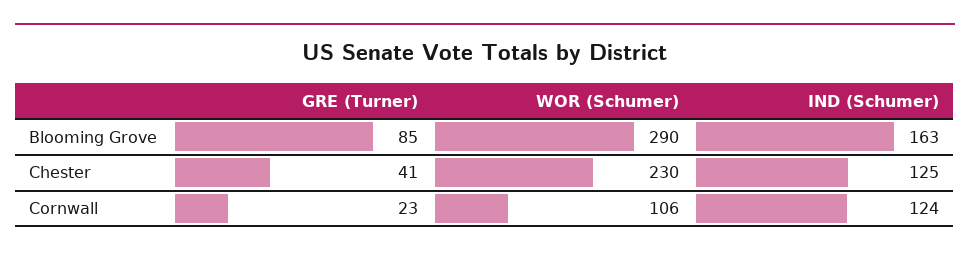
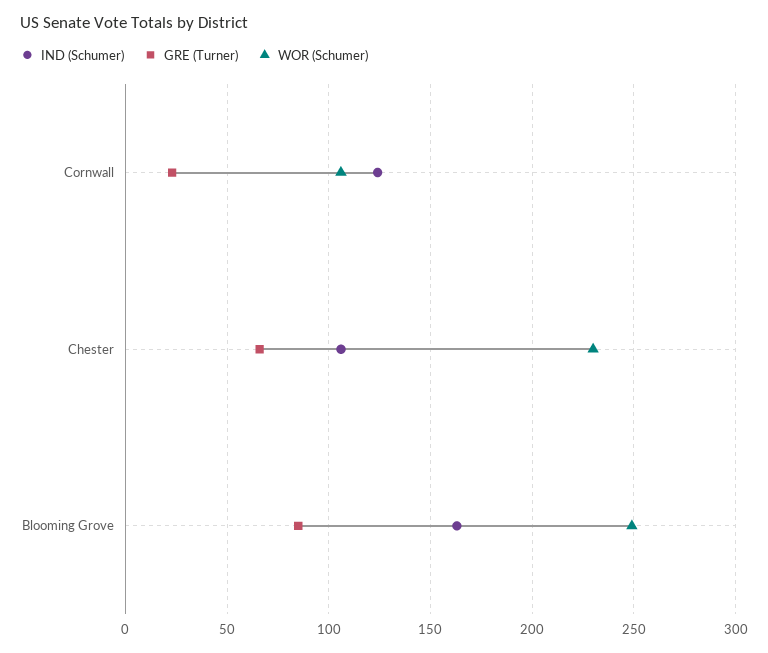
  {
    "GRE (Turner)": {
      "Blooming Grove": 85,
-     "Chester": 41,
+     "Chester": 65,
      "Cornwall": 23
    },
    "WOR (Schumer)": {
-     "Blooming Grove": 290,
+     "Blooming Grove": 250,
      "Chester": 230,
      "Cornwall": 106
    },
    "IND (Schumer)": {
      "Blooming Grove": 163,
-     "Chester": 125,
+     "Chester": 105,
      "Cornwall": 124
    }
  }

